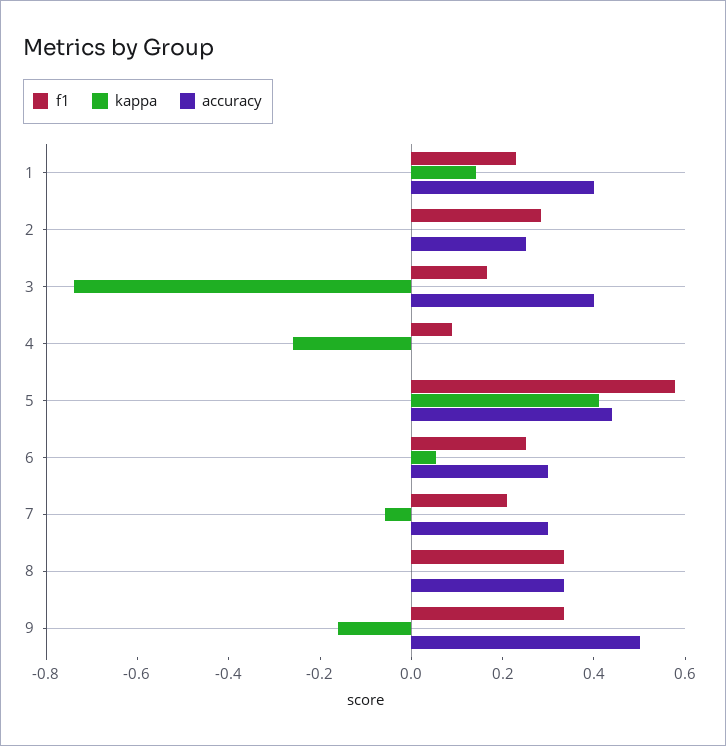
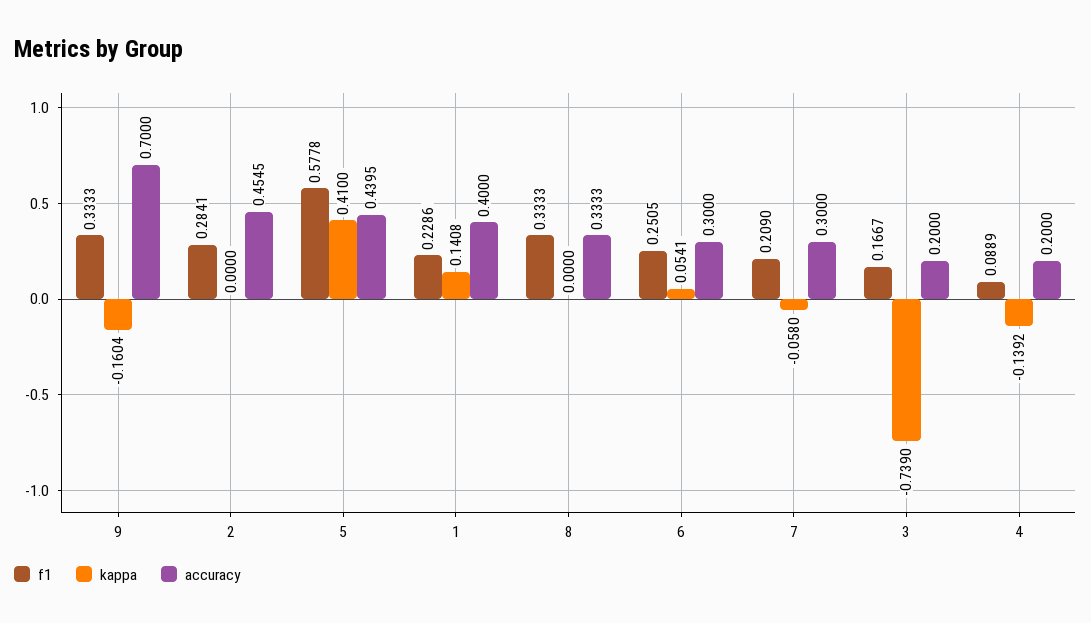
  {
    "f1": {
      "1": 0.2286,
      "2": 0.2841,
      "3": 0.1667,
      "4": 0.0889,
      "5": 0.5778,
      "6": 0.2505,
      "7": 0.209,
      "8": 0.3333,
      "9": 0.3333
    },
    "kappa": {
      "1": 0.1408,
      "2": 0,
      "3": -0.739,
-     "4": -0.25,
+     "4": -0.1392,
      "5": 0.41,
      "6": 0.0541,
      "7": -0.058,
      "8": 0,
      "9": -0.1604
    },
    "accuracy": {
      "1": 0.4,
-     "2": 0.25,
+     "2": 0.4545,
-     "3": 0.4,
+     "3": 0.2,
-     "4": 0,
+     "4": 0.2,
      "5": 0.4395,
      "6": 0.3,
      "7": 0.3,
      "8": 0.3333,
-     "9": 0.5
+     "9": 0.7
    }
  }

